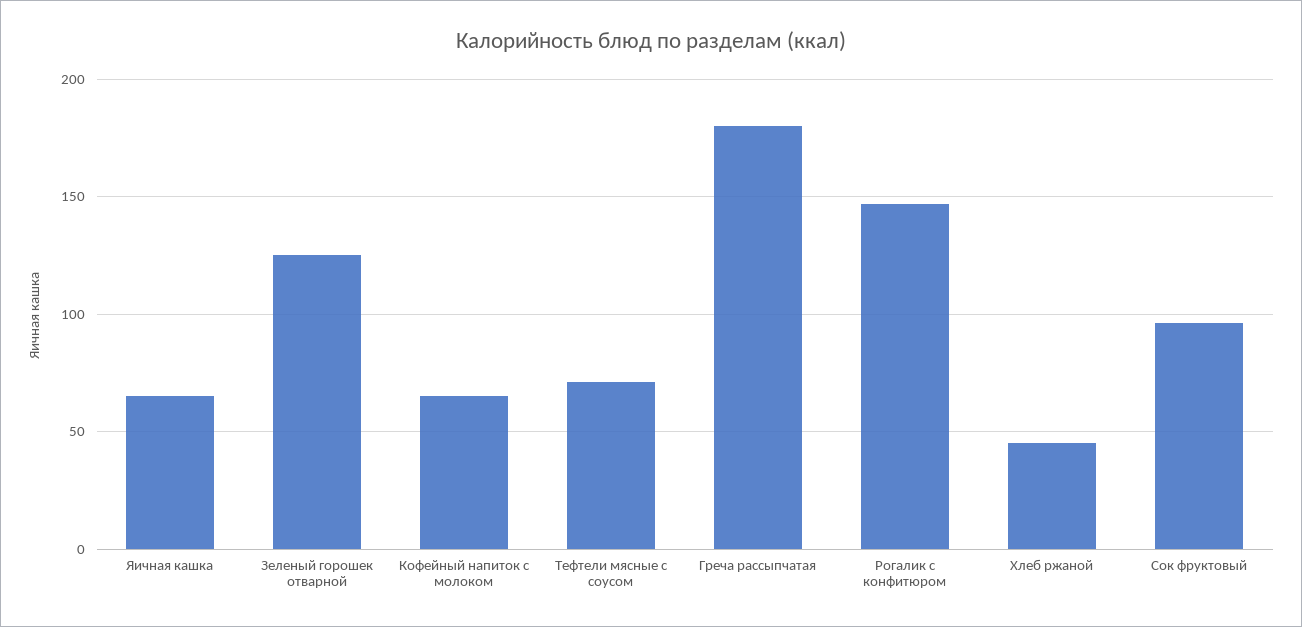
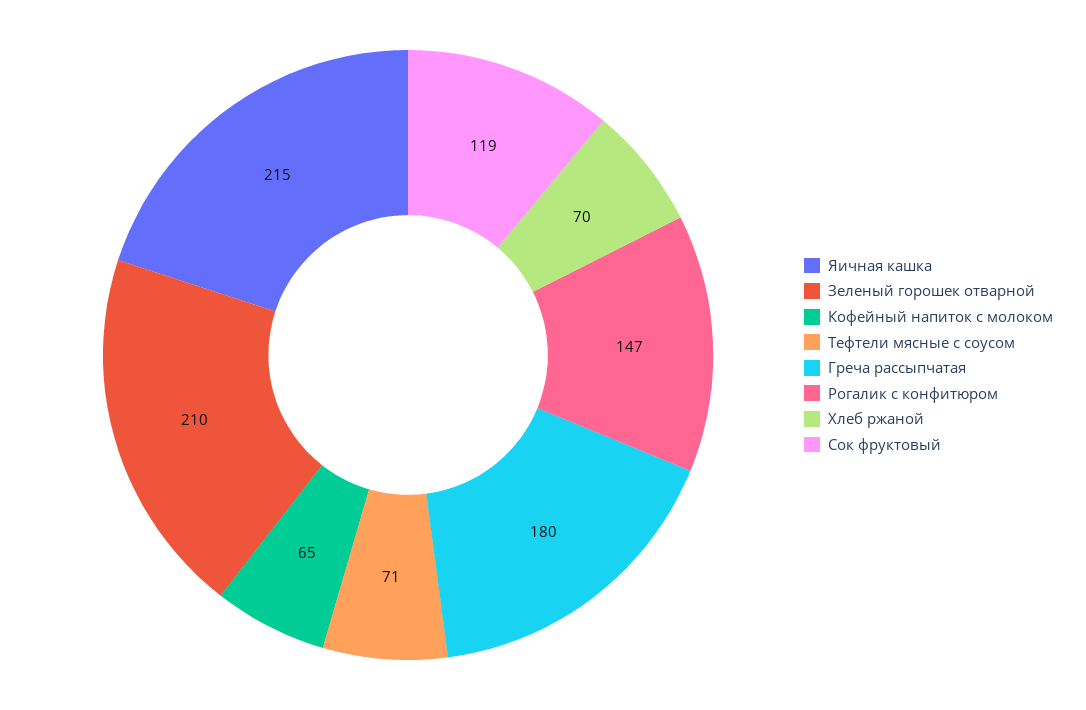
  {
-   "Яичная кашка": 65,
+   "Яичная кашка": 215,
-   "Зеленый горошек отварной": 125,
+   "Зеленый горошек отварной": 210,
    "Кофейный напиток с молоком": 65,
    "Тефтели мясные с соусом": 71,
    "Греча рассыпчатая": 180,
    "Рогалик с конфитюром": 147,
-   "Хлеб ржаной": 45,
+   "Хлеб ржаной": 70,
-   "Сок фруктовый": 95
+   "Сок фруктовый": 119
  }

